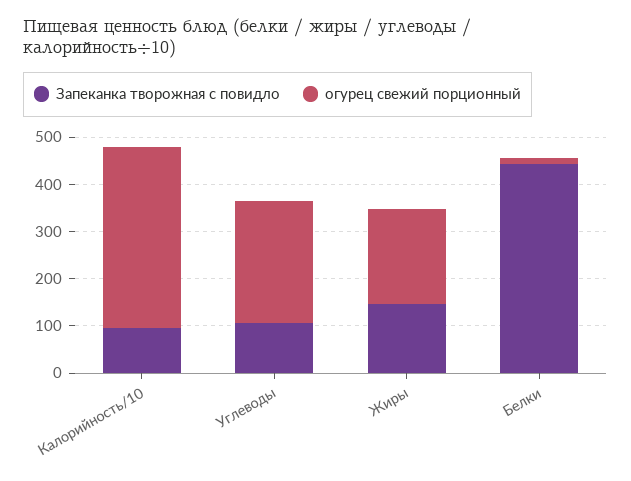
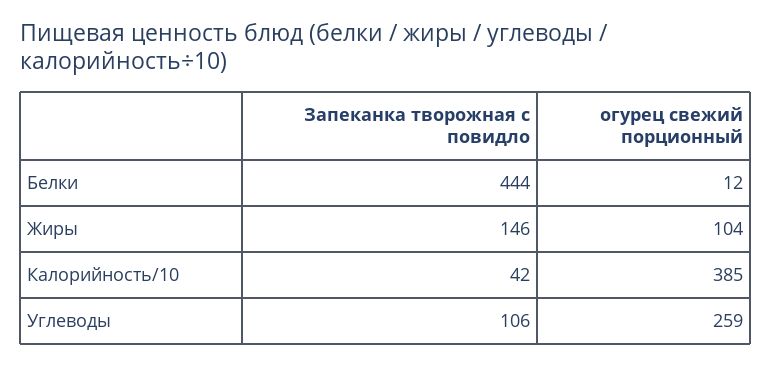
  {
    "Запеканка творожная с повидло": {
-     "Калорийность/10": 100,
+     "Калорийность/10": 42,
      "Углеводы": 106,
      "Жиры": 146,
      "Белки": 444
    },
    "огурец свежий порционный": {
      "Калорийность/10": 385,
      "Углеводы": 259,
-     "Жиры": 200,
+     "Жиры": 104,
      "Белки": 12
    }
  }

